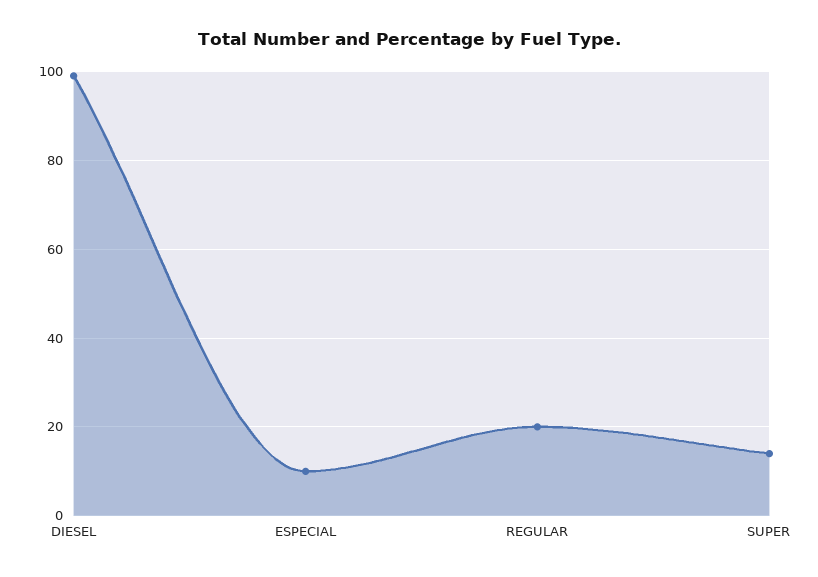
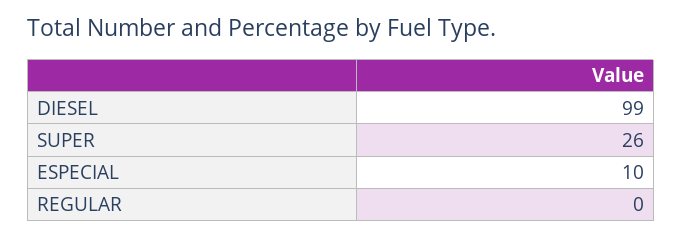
  {
    "DIESEL": 99,
    "ESPECIAL": 10,
-   "REGULAR": 20,
+   "REGULAR": 0,
-   "SUPER": 15
+   "SUPER": 26
  }

